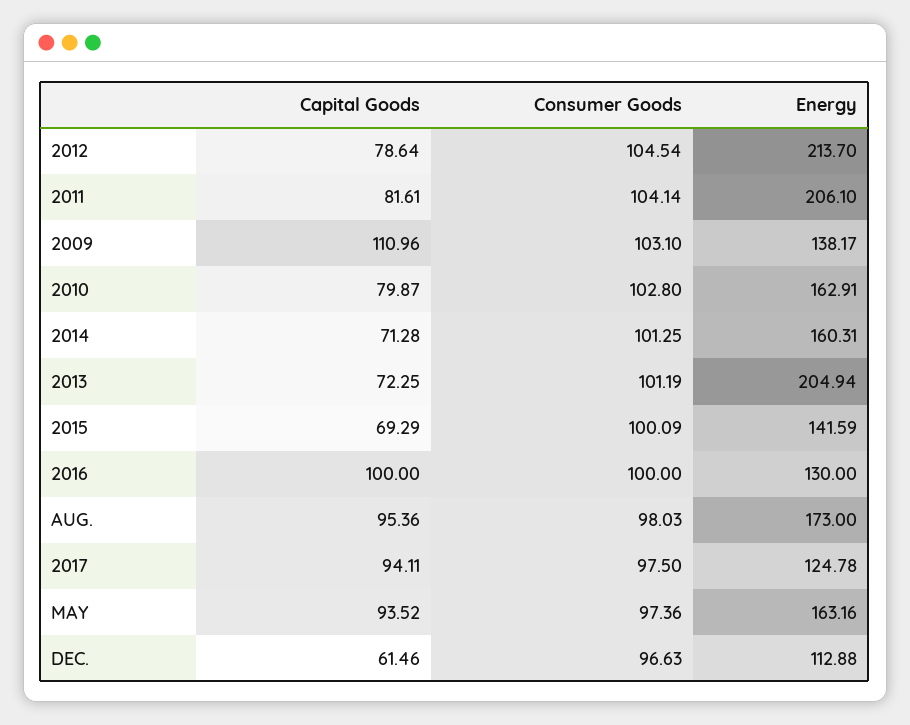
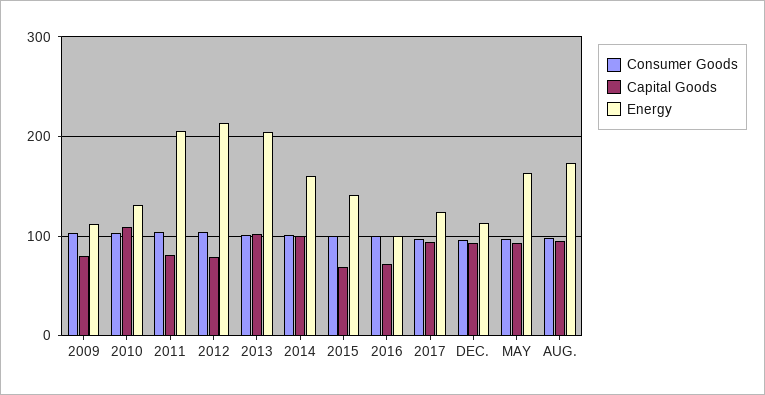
  {
    "Capital Goods": {
      "2012": 78.64,
      "2011": 81.61,
-     "2009": 110.96,
+     "2009": 80,
-     "2010": 79.87,
+     "2010": 110,
-     "2014": 71.28,
+     "2014": 100,
-     "2013": 72.25,
+     "2013": 100,
      "2015": 69.29,
-     "2016": 100,
+     "2016": 70,
      "AUG.": 95.36,
      "2017": 94.11,
      "MAY": 93.52,
-     "DEC.": 61.46
+     "DEC.": 90
    },
    "Consumer Goods": {
      "2012": 104.54,
      "2011": 104.14,
      "2009": 103.1,
      "2010": 102.8,
      "2014": 101.25,
      "2013": 101.19,
      "2015": 100.09,
      "2016": 100,
      "AUG.": 98.03,
      "2017": 97.5,
      "MAY": 97.36,
      "DEC.": 96.63
    },
    "Energy": {
      "2012": 213.7,
      "2011": 206.1,
-     "2009": 138.17,
+     "2009": 110,
-     "2010": 162.91,
+     "2010": 130,
      "2014": 160.31,
      "2013": 204.94,
      "2015": 141.59,
-     "2016": 130,
+     "2016": 100,
      "AUG.": 173,
      "2017": 124.78,
      "MAY": 163.16,
      "DEC.": 112.88
    }
  }

